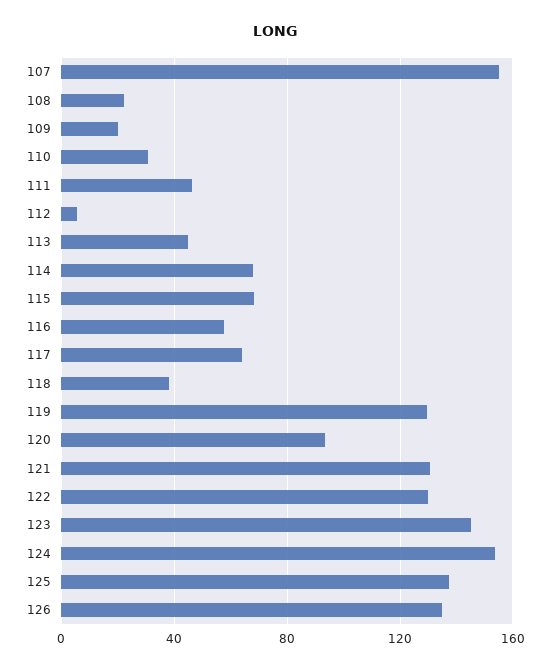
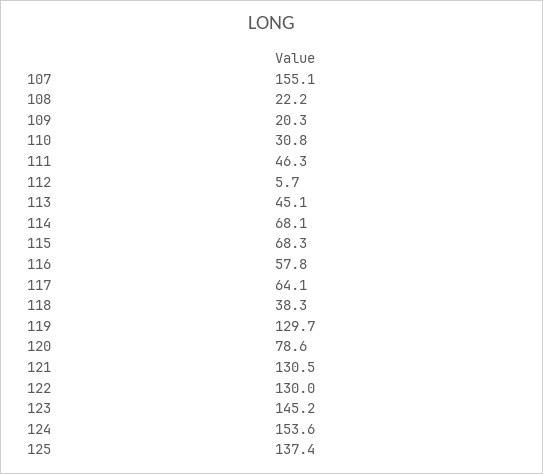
  {
    "107": 155.1,
    "108": 22.2,
    "109": 20.3,
    "110": 30.8,
    "111": 46.3,
    "112": 5.7,
    "113": 45.1,
    "114": 68.1,
    "115": 68.3,
    "116": 57.8,
    "117": 64.1,
    "118": 38.3,
    "119": 129.7,
-   "120": 95,
+   "120": 78.6,
    "121": 130.5,
    "122": 130,
    "123": 145.2,
    "124": 153.6,
-   "125": 137.4,
+   "125": 137.4
-   "126": 135
  }

